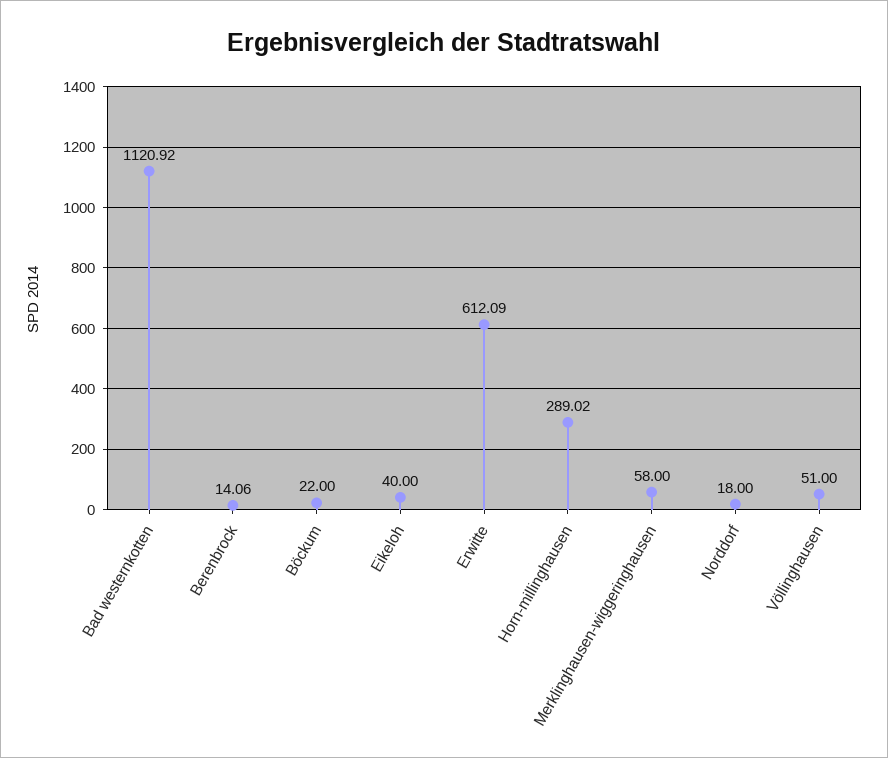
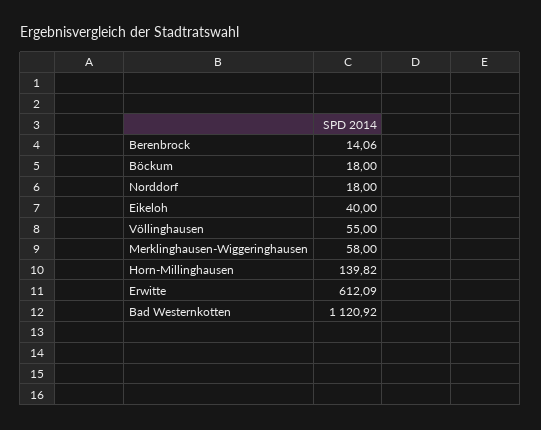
  {
    "Bad westernkotten": 1120.92,
    "Berenbrock": 14.06,
-   "Böckum": 22,
+   "Böckum": 18,
    "Eikeloh": 40,
    "Erwitte": 612.09,
-   "Horn-millinghausen": 289.02,
+   "Horn-millinghausen": 139.82,
    "Merklinghausen-wiggeringhausen": 58,
    "Norddorf": 18,
-   "Völlinghausen": 51
+   "Völlinghausen": 55
  }

